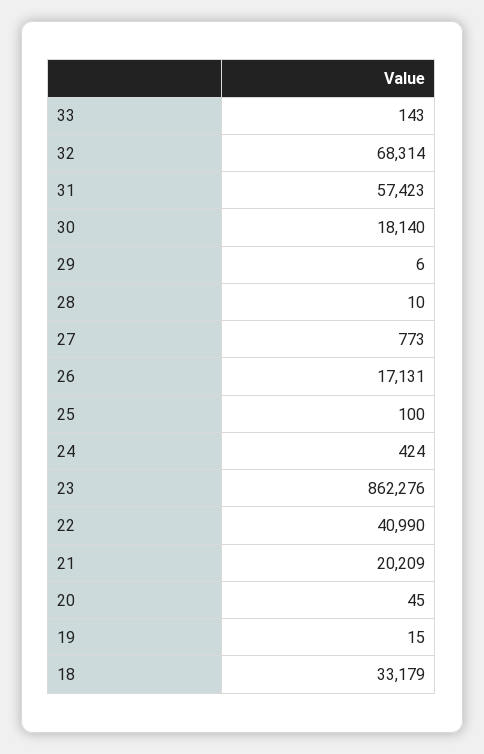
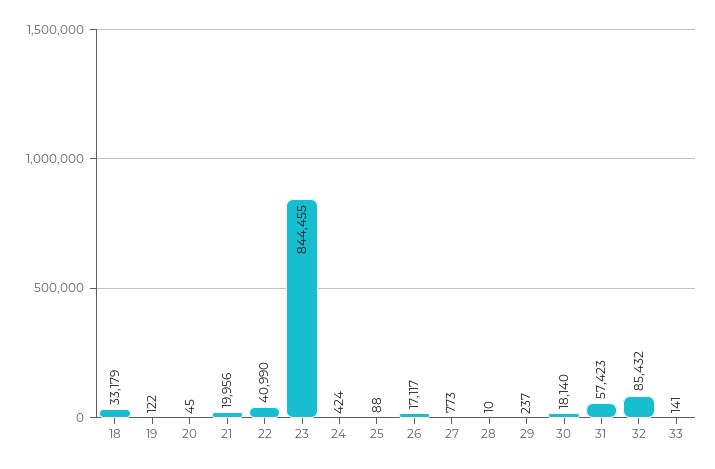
  {
-   "33": 143,
+   "33": 141,
-   "32": 68314,
+   "32": 85432,
    "31": 57423,
    "30": 18140,
-   "29": 6,
+   "29": 237,
    "28": 10,
    "27": 773,
-   "26": 17131,
+   "26": 17117,
-   "25": 100,
+   "25": 88,
    "24": 424,
-   "23": 862276,
+   "23": 844455,
    "22": 40990,
-   "21": 20209,
+   "21": 19956,
    "20": 45,
-   "19": 15,
+   "19": 122,
    "18": 33179
  }

